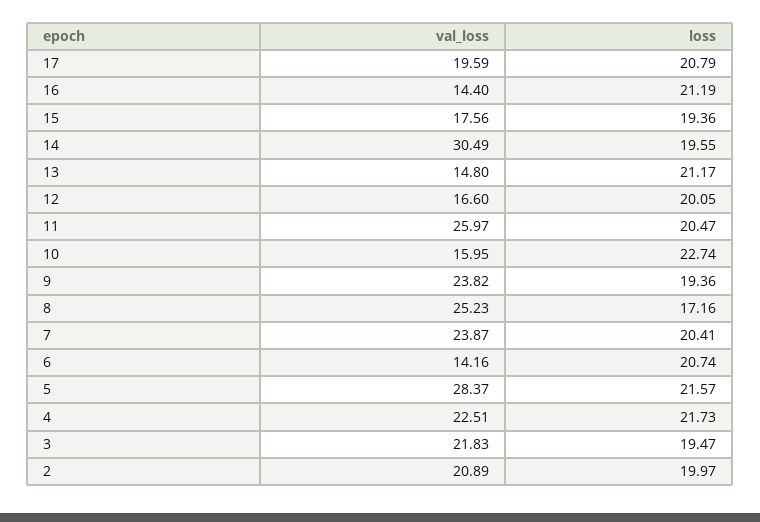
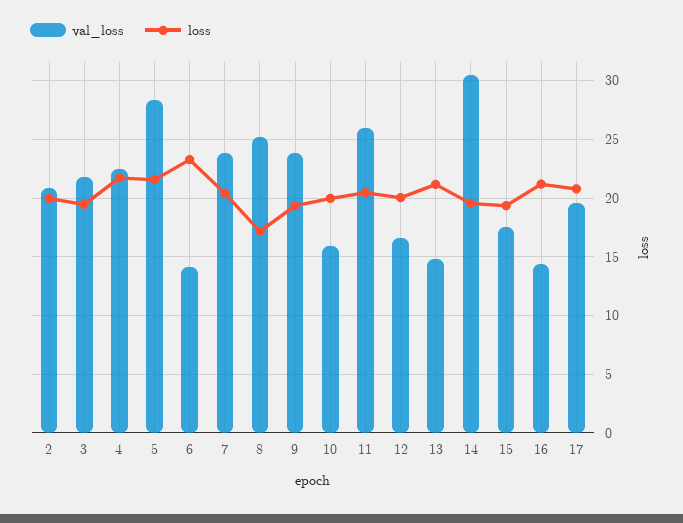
  {
    "val_loss": {
      "17": 19.59,
      "16": 14.4,
      "15": 17.56,
      "14": 30.49,
      "13": 14.8,
      "12": 16.6,
      "11": 25.97,
      "10": 15.95,
      "9": 23.82,
      "8": 25.23,
      "7": 23.87,
      "6": 14.16,
      "5": 28.37,
      "4": 22.51,
      "3": 21.83,
      "2": 20.89
    },
    "loss": {
      "17": 20.79,
      "16": 21.19,
      "15": 19.36,
      "14": 19.55,
      "13": 21.17,
      "12": 20.05,
      "11": 20.47,
-     "10": 22.74,
+     "10": 20,
      "9": 19.36,
      "8": 17.16,
      "7": 20.41,
-     "6": 20.74,
+     "6": 23,
      "5": 21.57,
      "4": 21.73,
      "3": 19.47,
      "2": 19.97
    }
  }

